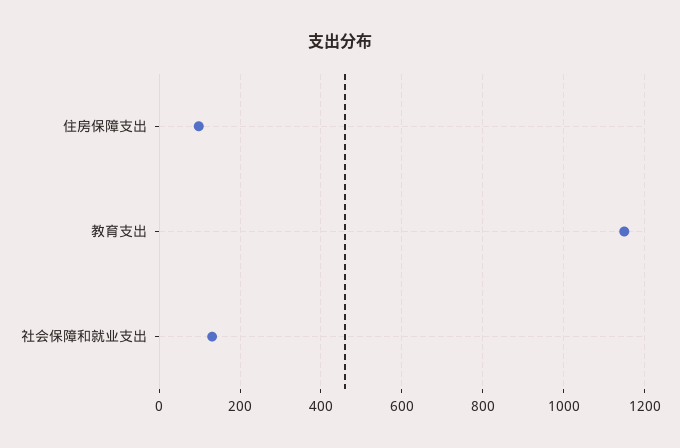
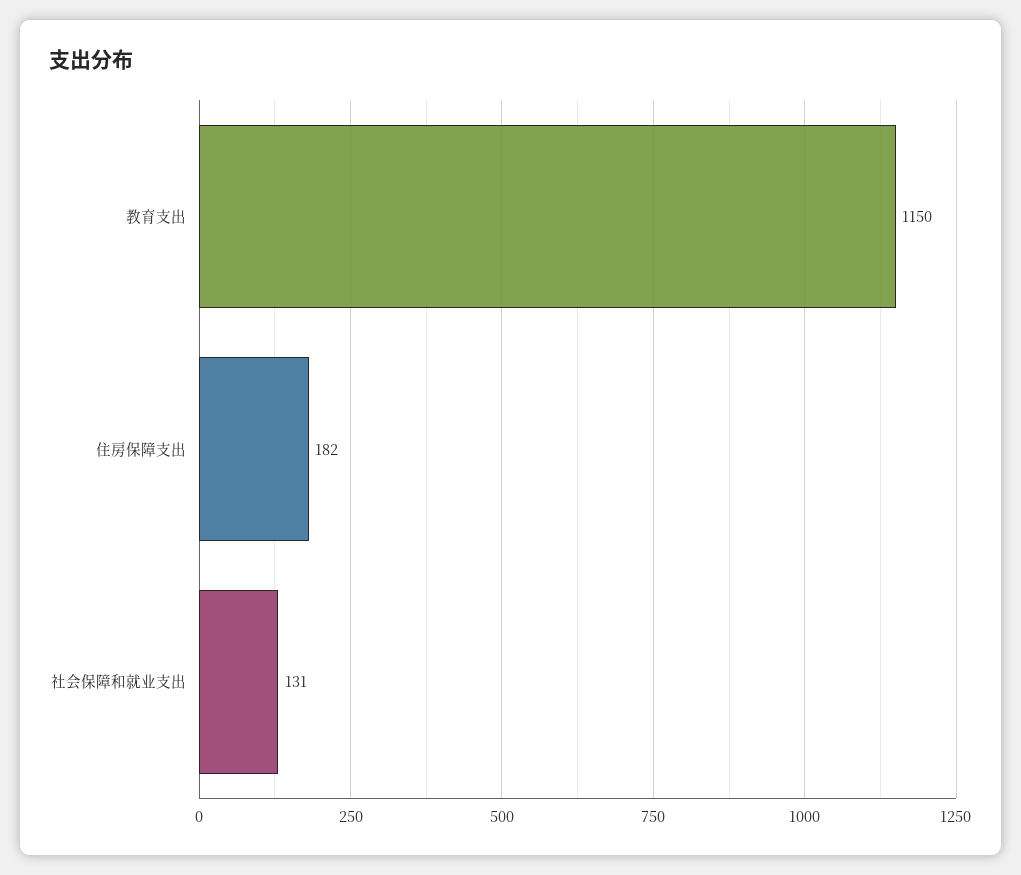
  {
-   "住房保障支出": 100,
+   "住房保障支出": 182,
    "教育支出": 1150,
    "社会保障和就业支出": 131
  }

